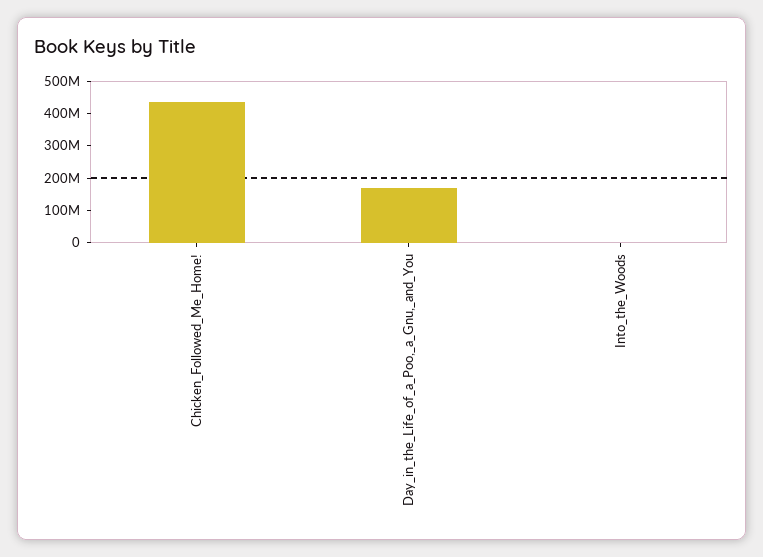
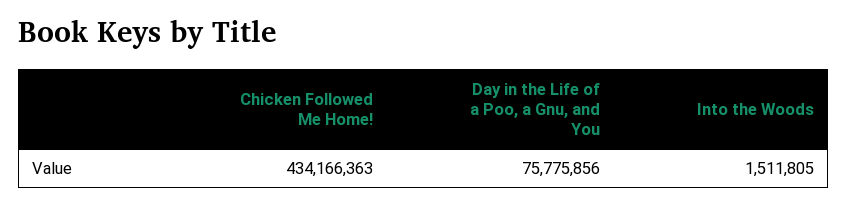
  {
    "Chicken_Followed_Me_Home!": 434166363,
-   "Day_in_the_Life_of_a_Poo,_a_Gnu,_and_You": 175000000,
+   "Day_in_the_Life_of_a_Poo,_a_Gnu,_and_You": 75775856,
    "Into_the_Woods": 1511805
  }

